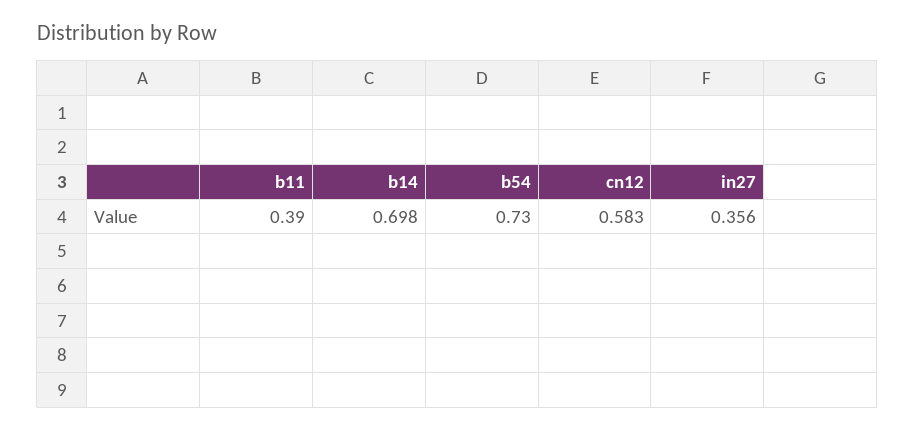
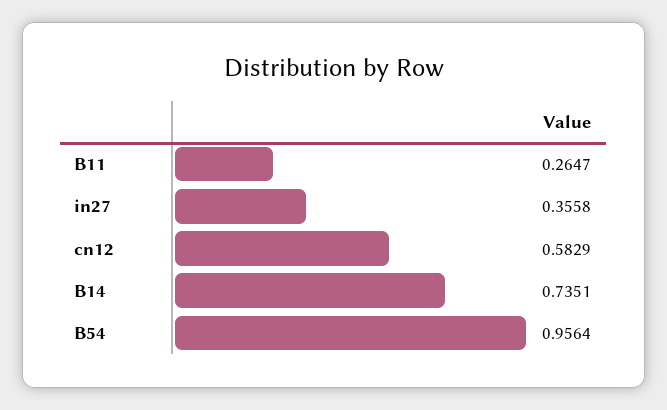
  {
-   "b11": 0.39,
+   "b11": 0.2647,
-   "b14": 0.698,
+   "b14": 0.7351,
-   "b54": 0.73,
+   "b54": 0.9564,
    "cn12": 0.5829,
    "in27": 0.3558
  }

